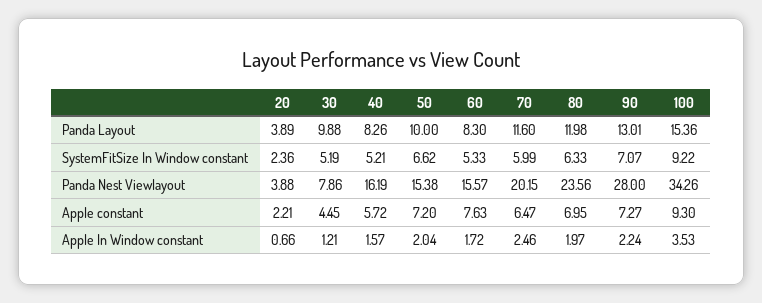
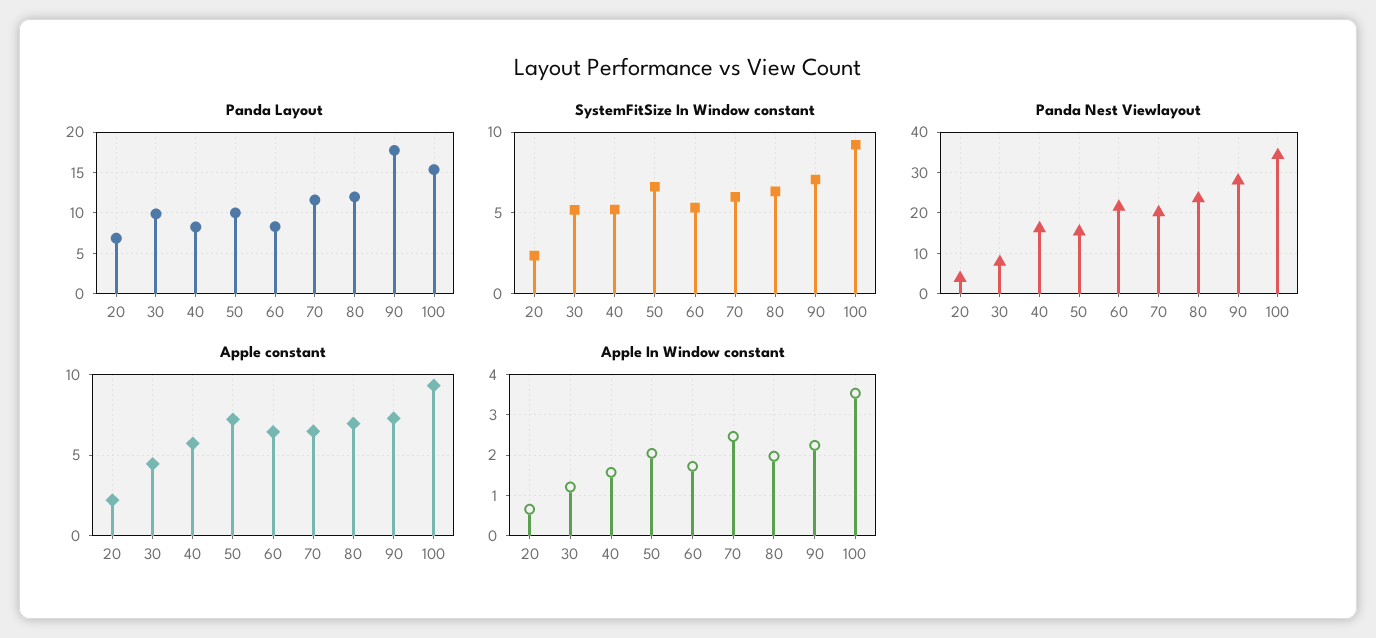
  {
    "Panda Layout": {
-     "20": 3.89,
+     "20": 7,
      "30": 9.88,
      "40": 8.26,
      "50": 10,
      "60": 8.3,
      "70": 11.6,
      "80": 11.98,
-     "90": 13.01,
+     "90": 18,
      "100": 15.36
    },
    "SystemFitSize In Window constant": {
      "20": 2.36,
      "30": 5.19,
      "40": 5.21,
      "50": 6.62,
      "60": 5.33,
      "70": 5.99,
      "80": 6.33,
      "90": 7.07,
      "100": 9.22
    },
    "Panda Nest Viewlayout": {
      "20": 3.88,
      "30": 7.86,
      "40": 16.19,
      "50": 15.38,
-     "60": 15.57,
+     "60": 22,
      "70": 20.15,
      "80": 23.56,
      "90": 28,
      "100": 34.26
    },
    "Apple constant": {
      "20": 2.21,
      "30": 4.45,
      "40": 5.72,
      "50": 7.2,
-     "60": 7.63,
+     "60": 6.5,
      "70": 6.47,
      "80": 6.95,
      "90": 7.27,
      "100": 9.3
    },
    "Apple In Window constant": {
      "20": 0.66,
      "30": 1.21,
      "40": 1.57,
      "50": 2.04,
      "60": 1.72,
      "70": 2.46,
      "80": 1.97,
      "90": 2.24,
      "100": 3.53
    }
  }

